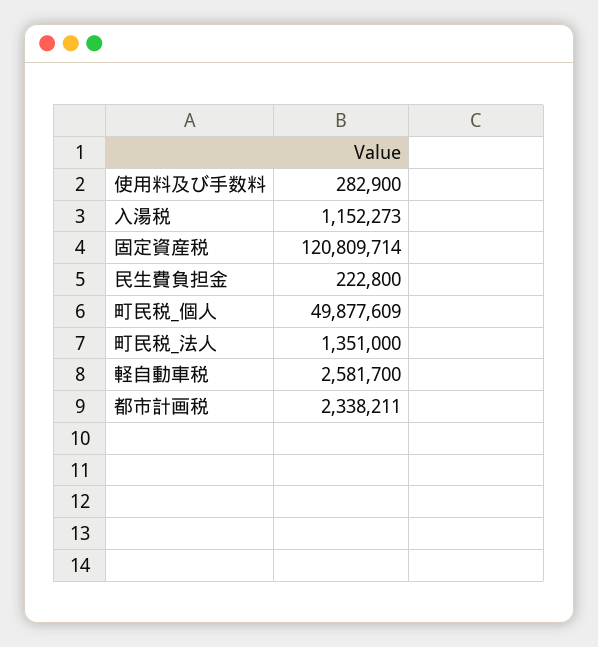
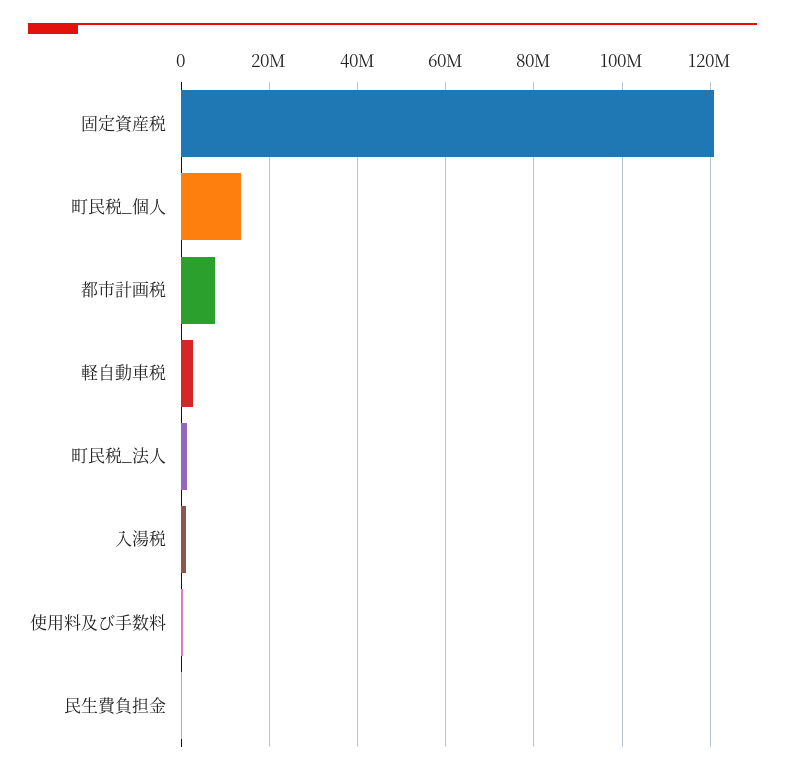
  {
    "使用料及び手数料": 282900,
    "入湯税": 1152273,
    "固定資産税": 120809714,
    "民生費負担金": 222800,
-   "町民税_個人": 49877609,
+   "町民税_個人": 14000000,
    "町民税_法人": 1351000,
    "軽自動車税": 2581700,
-   "都市計画税": 2338211
+   "都市計画税": 8000000
  }

